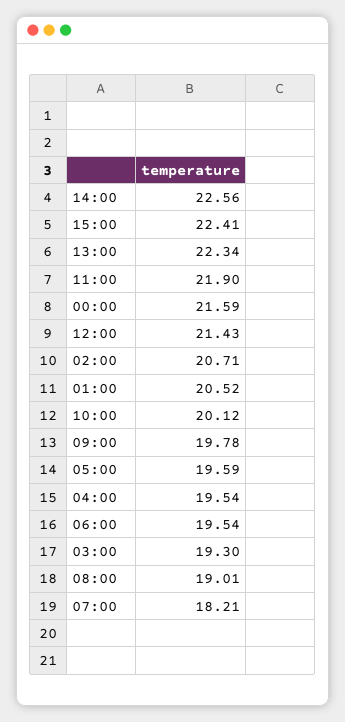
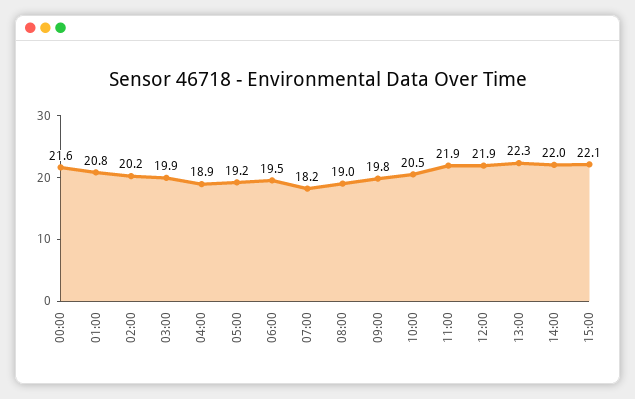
  {
-   "14:00": 22.56,
+   "14:00": 22,
-   "15:00": 22.41,
+   "15:00": 22.1,
    "13:00": 22.34,
    "11:00": 21.9,
    "00:00": 21.59,
-   "12:00": 21.43,
+   "12:00": 21.9,
-   "02:00": 20.71,
+   "02:00": 20.2,
-   "01:00": 20.52,
+   "01:00": 20.8,
-   "10:00": 20.12,
+   "10:00": 20.5,
    "09:00": 19.78,
-   "05:00": 19.59,
+   "05:00": 19.2,
-   "04:00": 19.54,
+   "04:00": 18.9,
    "06:00": 19.54,
-   "03:00": 19.3,
+   "03:00": 19.9,
    "08:00": 19.01,
    "07:00": 18.21
  }

